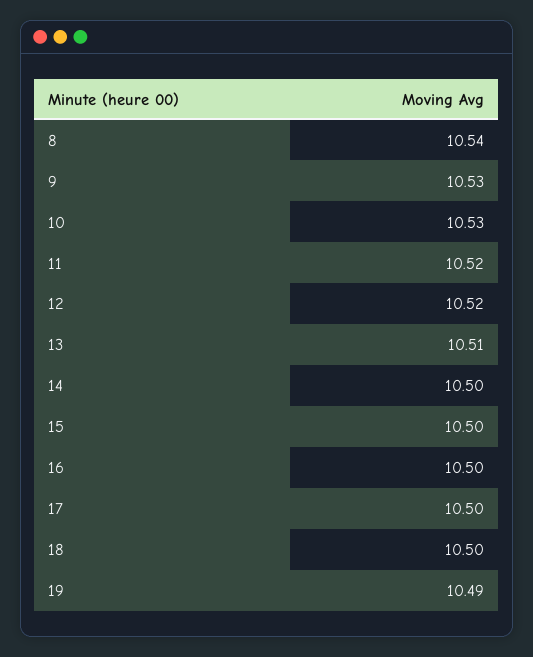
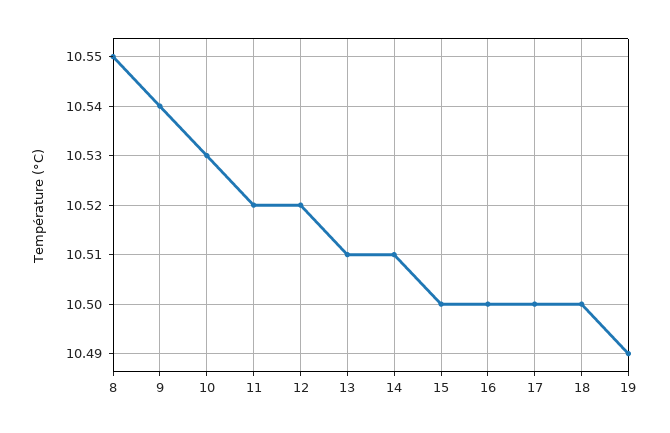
  {
-   "8": 10.54,
+   "8": 10.55,
-   "9": 10.53,
+   "9": 10.54,
    "10": 10.53,
    "11": 10.52,
    "12": 10.52,
    "13": 10.51,
-   "14": 10.5,
+   "14": 10.51,
    "15": 10.5,
    "16": 10.5,
    "17": 10.5,
    "18": 10.5,
    "19": 10.49
  }

